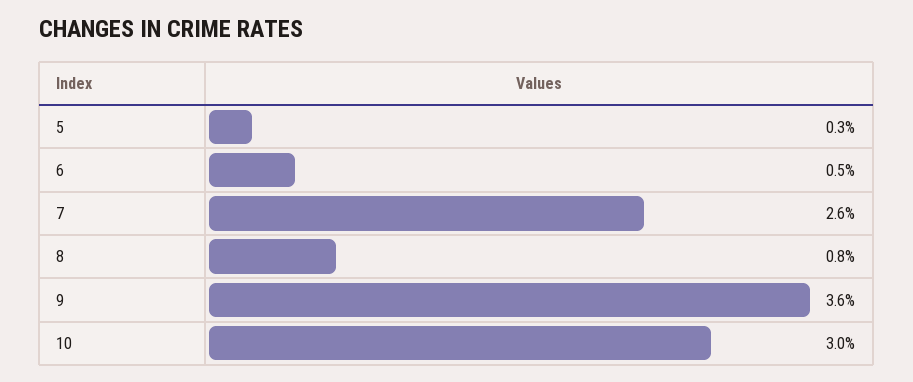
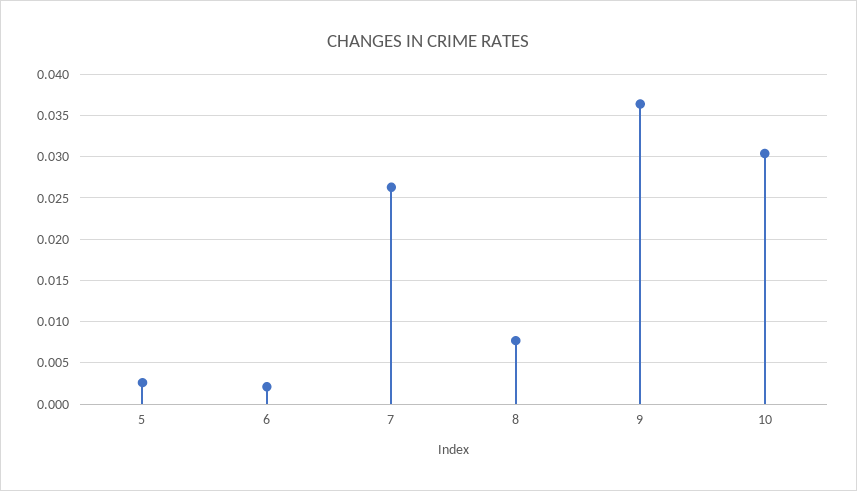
  {
    "5": 0.003,
-   "6": 0.005,
+   "6": 0.002,
    "7": 0.026,
    "8": 0.008,
    "9": 0.036,
    "10": 0.03
  }

